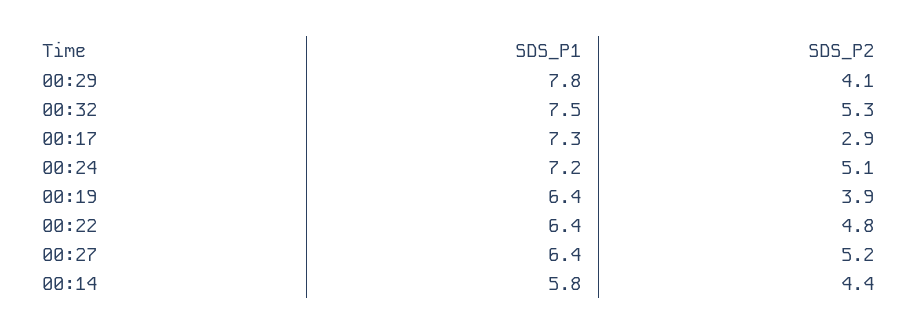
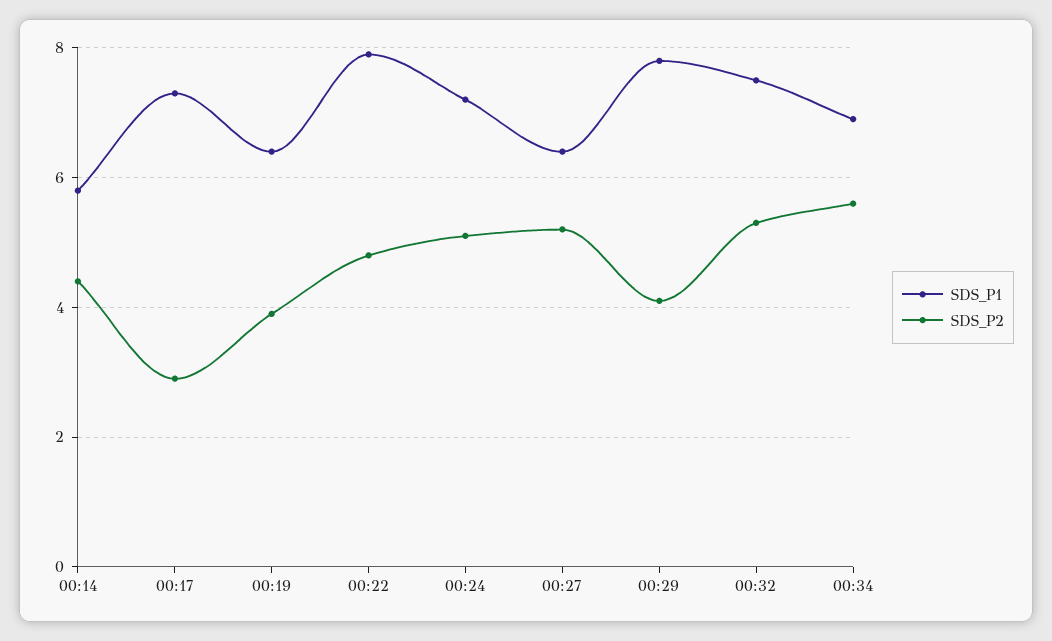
  {
    "SDS_P1": {
      "00:29": 7.8,
      "00:32": 7.5,
      "00:17": 7.3,
      "00:24": 7.2,
      "00:19": 6.4,
-     "00:22": 6.4,
+     "00:22": 8,
      "00:27": 6.4,
-     "00:14": 5.8
+     "00:14": 5.8,
+     "00:34": 7
    },
    "SDS_P2": {
      "00:29": 4.1,
      "00:32": 5.3,
      "00:17": 2.9,
      "00:24": 5.1,
      "00:19": 3.9,
      "00:22": 4.8,
      "00:27": 5.2,
-     "00:14": 4.4
+     "00:14": 4.4,
+     "00:34": 5.5
    }
  }

